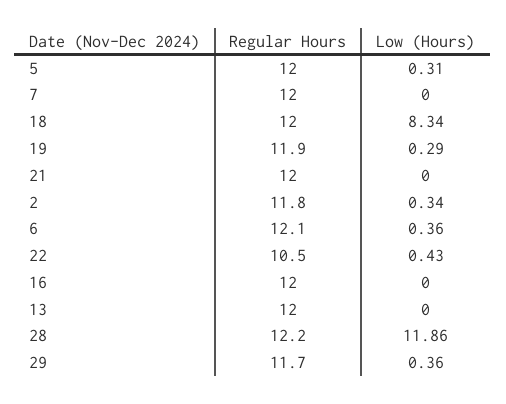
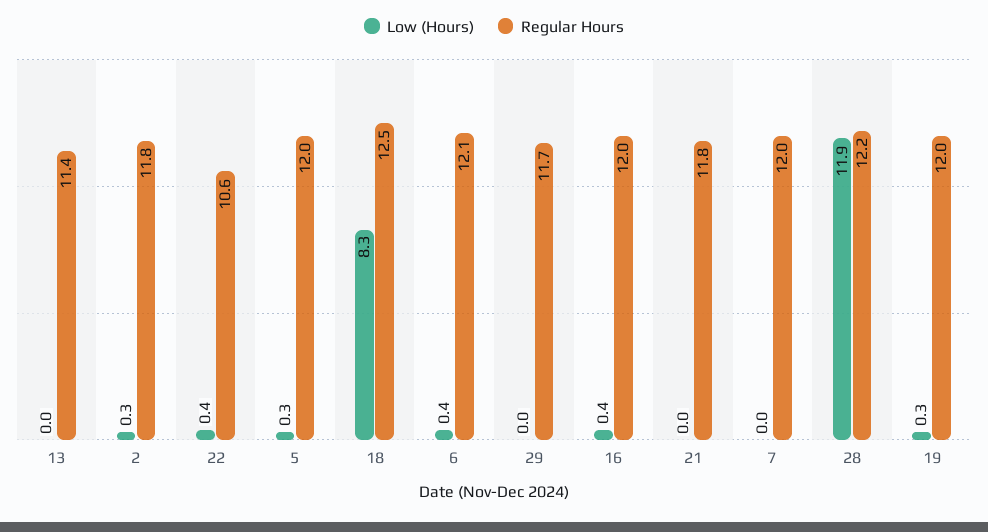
  {
    "Regular Hours": {
      "5": 12,
      "7": 12,
-     "18": 12,
+     "18": 12.5,
-     "19": 11.9,
+     "19": 12,
-     "21": 12,
+     "21": 11.8,
      "2": 11.8,
      "6": 12.1,
-     "22": 10.5,
+     "22": 10.6,
      "16": 12,
-     "13": 12,
+     "13": 11.4,
      "28": 12.2,
      "29": 11.7
    },
    "Low (Hours)": {
      "5": 0.31,
      "7": 0,
      "18": 8.34,
      "19": 0.29,
      "21": 0,
      "2": 0.34,
      "6": 0.36,
      "22": 0.43,
-     "16": 0,
+     "16": 0.4,
      "13": 0,
      "28": 11.86,
-     "29": 0.36
+     "29": 0
    }
  }

